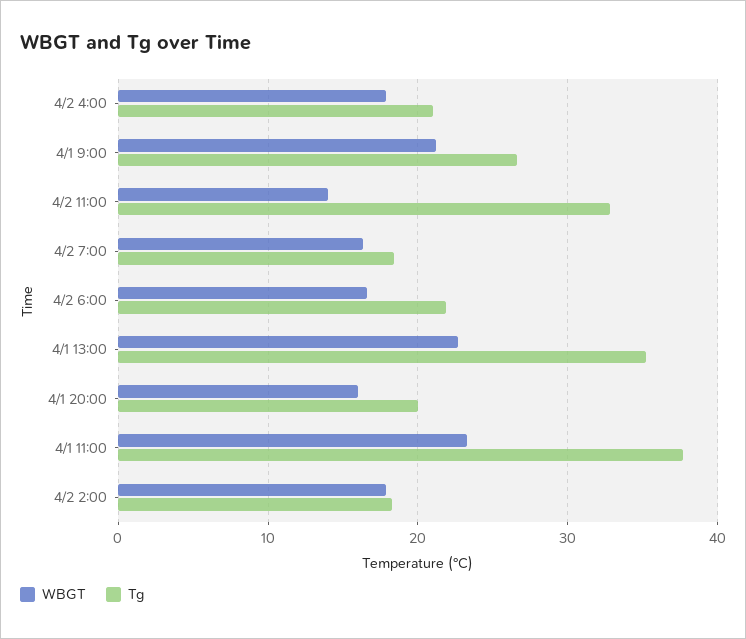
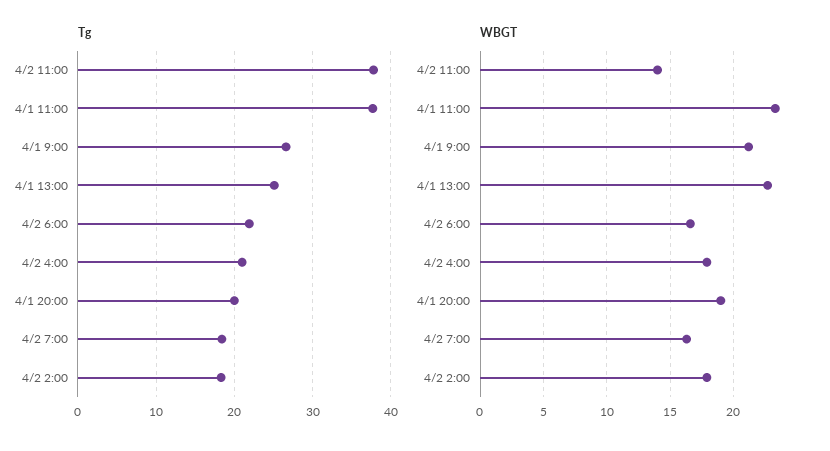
  {
    "WBGT": {
      "4/2 4:00": 18,
      "4/1 9:00": 21,
      "4/2 11:00": 14,
      "4/2 7:00": 16.5,
      "4/2 6:00": 16.5,
      "4/1 13:00": 22.5,
-     "4/1 20:00": 16,
+     "4/1 20:00": 19,
      "4/1 11:00": 23.5,
      "4/2 2:00": 18
    },
    "Tg": {
      "4/2 4:00": 21,
      "4/1 9:00": 27,
-     "4/2 11:00": 33,
+     "4/2 11:00": 38,
      "4/2 7:00": 18,
      "4/2 6:00": 22,
-     "4/1 13:00": 35,
+     "4/1 13:00": 25,
      "4/1 20:00": 20,
      "4/1 11:00": 38,
      "4/2 2:00": 18
    }
  }

